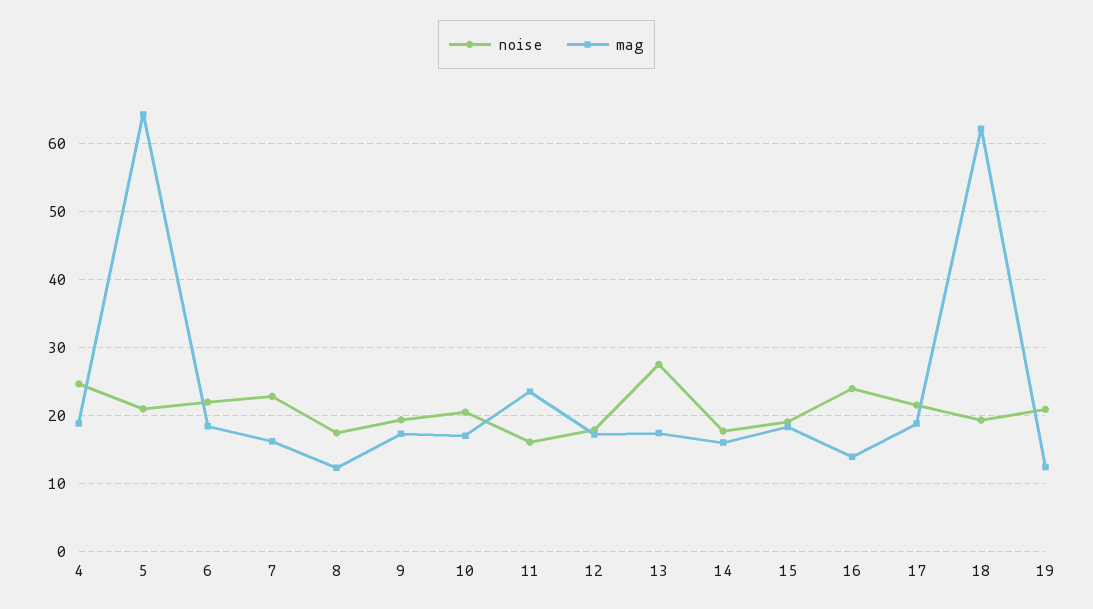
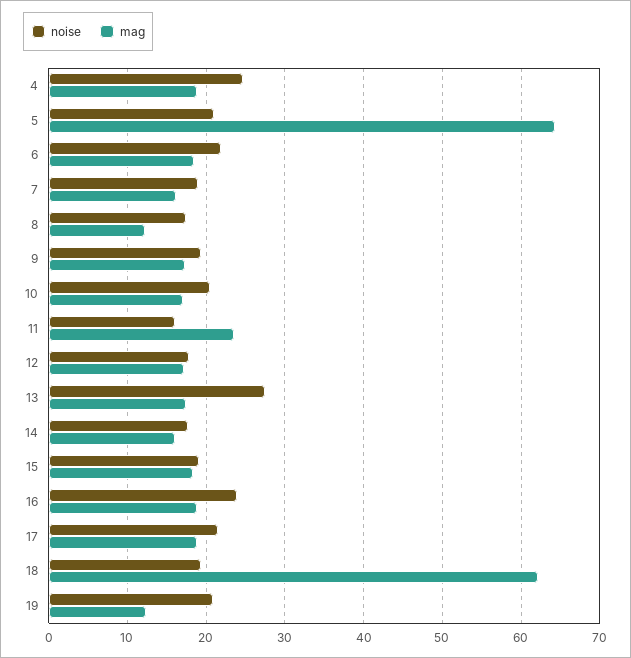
  {
    "noise": {
      "4": 25,
      "5": 21,
      "6": 22,
-     "7": 23,
+     "7": 19,
      "8": 17,
      "9": 19,
      "10": 20,
      "11": 16,
      "12": 18,
      "13": 28,
      "14": 18,
      "15": 19,
      "16": 24,
      "17": 22,
      "18": 19,
      "19": 21
    },
    "mag": {
      "4": 19,
      "5": 64,
      "6": 18,
      "7": 16,
      "8": 12,
      "9": 17,
      "10": 17,
      "11": 24,
      "12": 17,
      "13": 17,
      "14": 16,
      "15": 18,
-     "16": 14,
+     "16": 19,
      "17": 19,
      "18": 62,
      "19": 12
    }
  }

